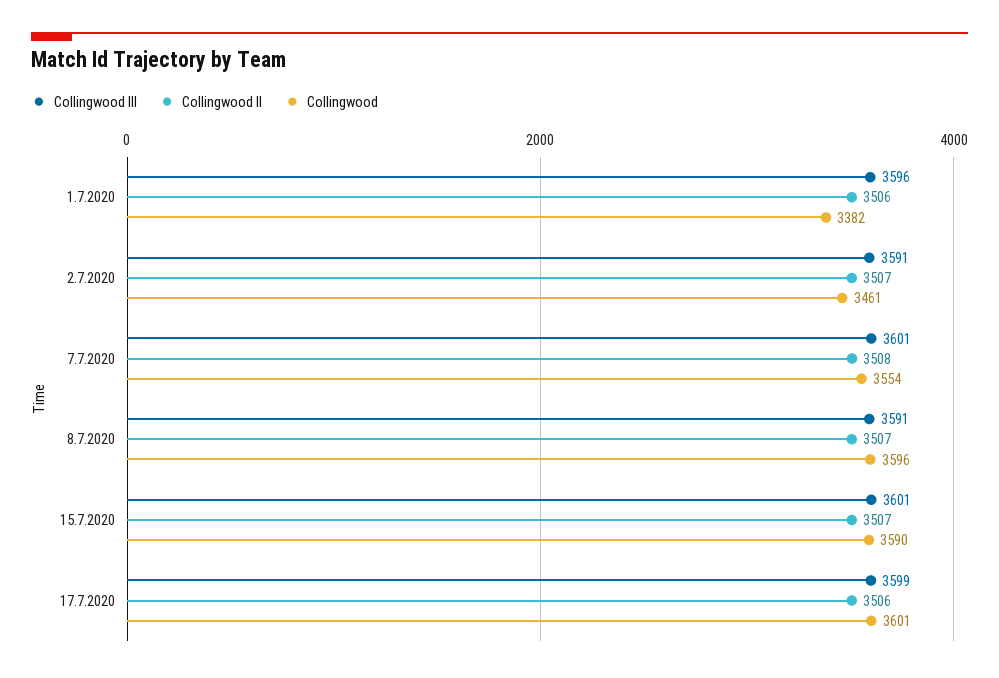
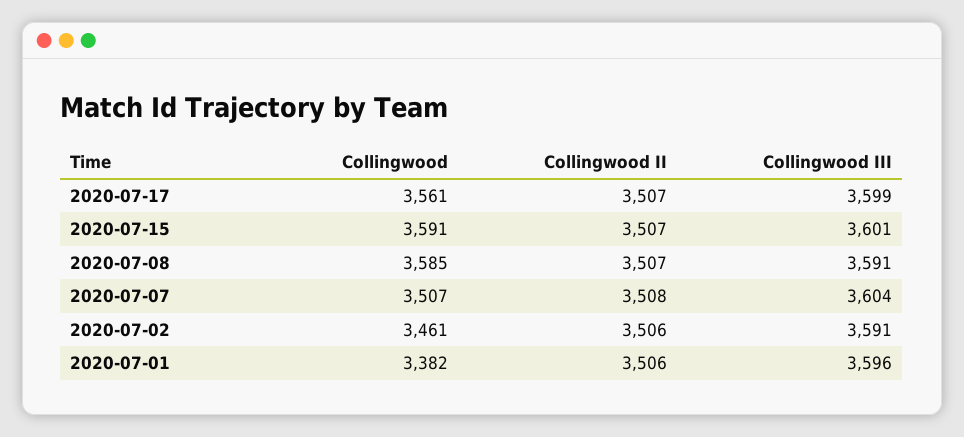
  {
    "Collingwood III": {
      "1.7.2020": 3596,
      "2.7.2020": 3591,
-     "7.7.2020": 3601,
+     "7.7.2020": 3604,
      "8.7.2020": 3591,
      "15.7.2020": 3601,
      "17.7.2020": 3599
    },
    "Collingwood II": {
      "1.7.2020": 3506,
-     "2.7.2020": 3507,
+     "2.7.2020": 3506,
      "7.7.2020": 3508,
      "8.7.2020": 3507,
      "15.7.2020": 3507,
-     "17.7.2020": 3506
+     "17.7.2020": 3507
    },
    "Collingwood": {
      "1.7.2020": 3382,
      "2.7.2020": 3461,
-     "7.7.2020": 3554,
+     "7.7.2020": 3507,
-     "8.7.2020": 3596,
+     "8.7.2020": 3585,
-     "15.7.2020": 3590,
+     "15.7.2020": 3591,
-     "17.7.2020": 3601
+     "17.7.2020": 3561
    }
  }

